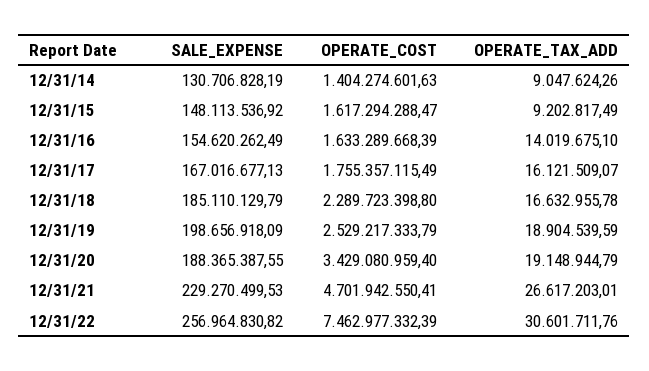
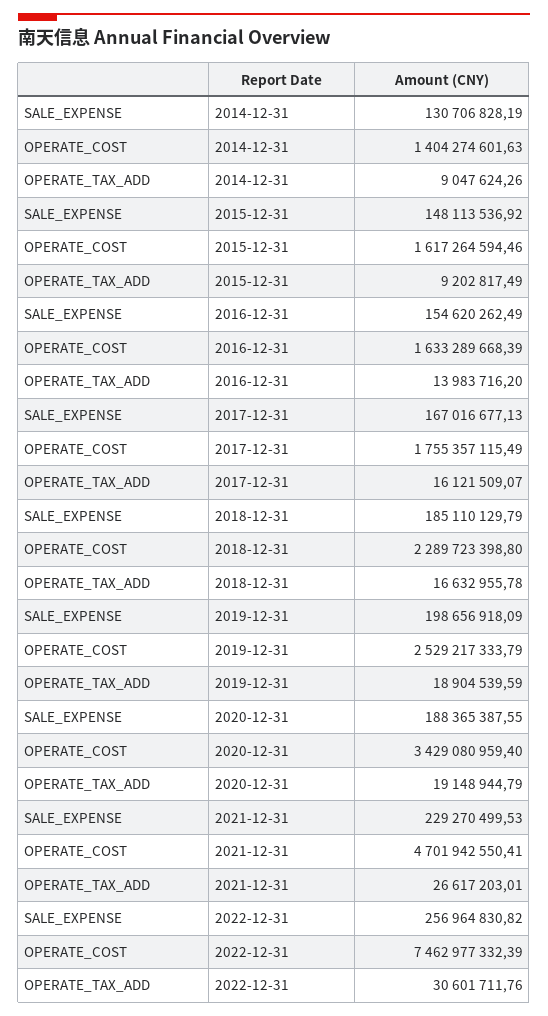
  {
    "SALE_EXPENSE": {
      "12/31/14": 130706828.19,
      "12/31/15": 148113536.92,
      "12/31/16": 154620262.49,
      "12/31/17": 167016677.13,
      "12/31/18": 185110129.79,
      "12/31/19": 198656918.09,
      "12/31/20": 188365387.55,
      "12/31/21": 229270499.53,
      "12/31/22": 256964830.82
    },
    "OPERATE_COST": {
      "12/31/14": 1404274601.63,
-     "12/31/15": 1617294288.47,
+     "12/31/15": 1617264594.46,
      "12/31/16": 1633289668.39,
      "12/31/17": 1755357115.49,
      "12/31/18": 2289723398.8,
      "12/31/19": 2529217333.79,
      "12/31/20": 3429080959.4,
      "12/31/21": 4701942550.41,
      "12/31/22": 7462977332.39
    },
    "OPERATE_TAX_ADD": {
      "12/31/14": 9047624.26,
      "12/31/15": 9202817.49,
-     "12/31/16": 14019675.1,
+     "12/31/16": 13983716.2,
      "12/31/17": 16121509.07,
      "12/31/18": 16632955.78,
      "12/31/19": 18904539.59,
      "12/31/20": 19148944.79,
      "12/31/21": 26617203.01,
      "12/31/22": 30601711.76
    }
  }

